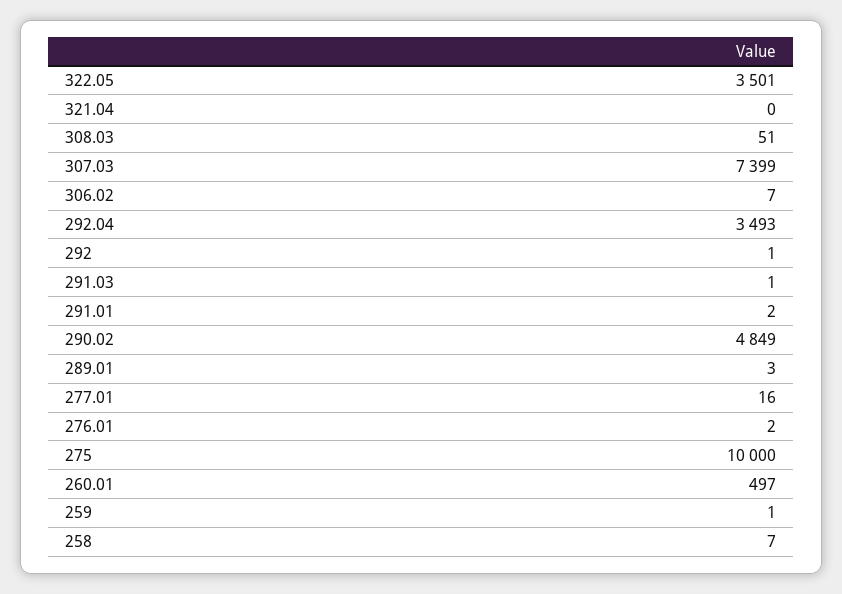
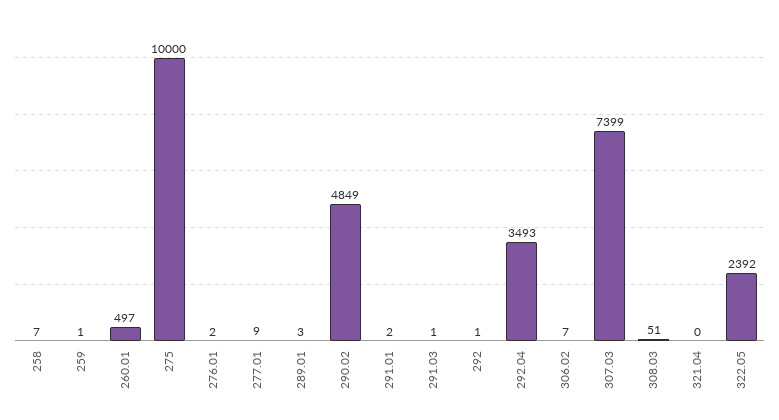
  {
-   "322.05": 3501,
+   "322.05": 2392,
    "321.04": 0,
    "308.03": 51,
    "307.03": 7399,
    "306.02": 7,
    "292.04": 3493,
    "292": 1,
    "291.03": 1,
    "291.01": 2,
    "290.02": 4849,
    "289.01": 3,
-   "277.01": 16,
+   "277.01": 9,
    "276.01": 2,
    "275": 10000,
    "260.01": 497,
    "259": 1,
    "258": 7
  }

